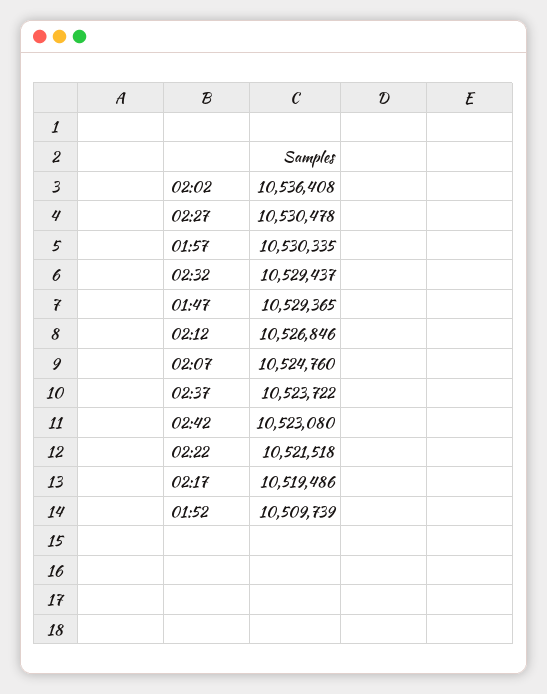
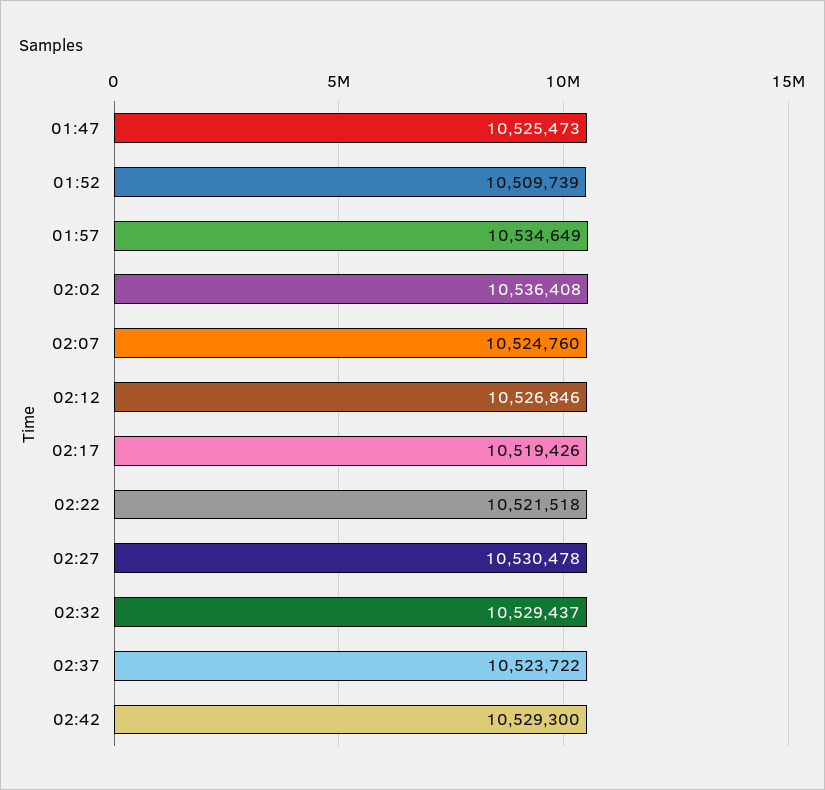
  {
    "02:02": 10536408,
    "02:27": 10530478,
-   "01:57": 10530335,
+   "01:57": 10534649,
    "02:32": 10529437,
-   "01:47": 10529365,
+   "01:47": 10525473,
    "02:12": 10526846,
    "02:07": 10524760,
    "02:37": 10523722,
-   "02:42": 10523080,
+   "02:42": 10529300,
    "02:22": 10521518,
-   "02:17": 10519486,
+   "02:17": 10519426,
    "01:52": 10509739
  }

